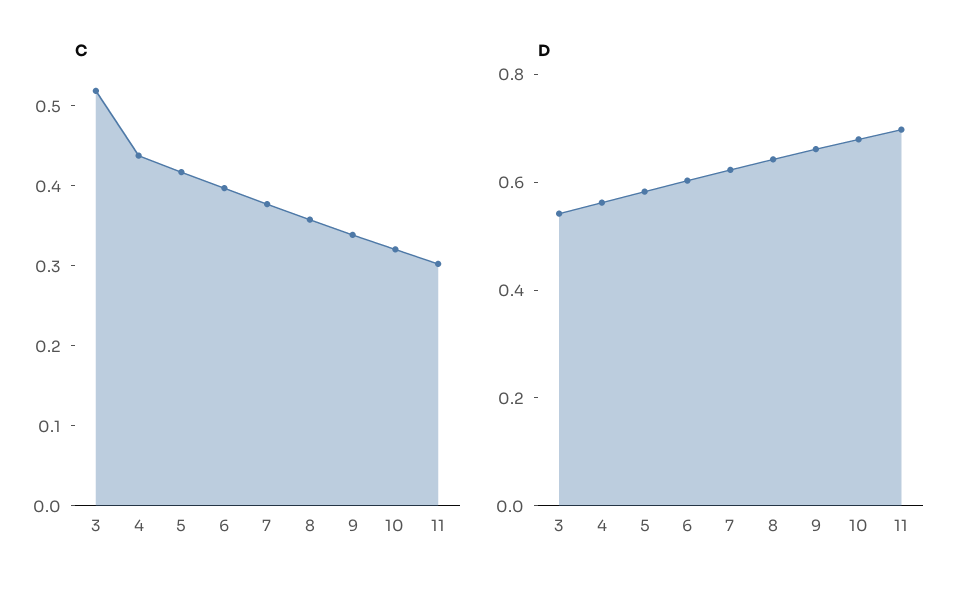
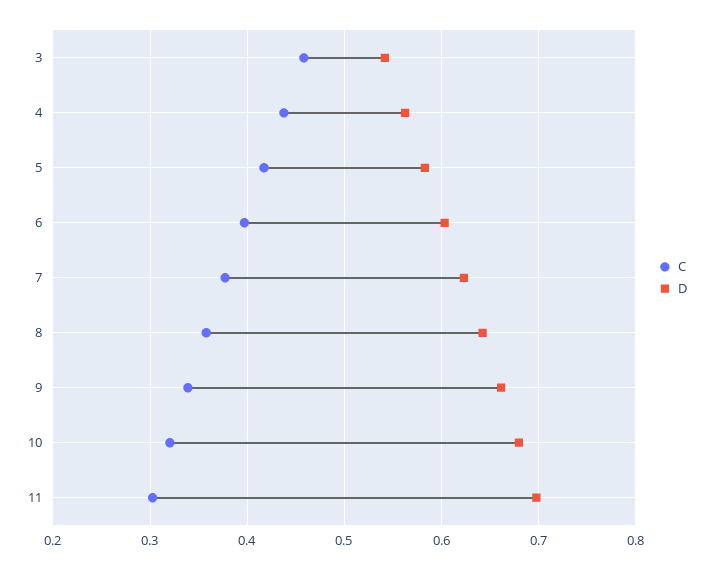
  {
    "C": {
-     "3": 0.52,
+     "3": 0.46,
      "4": 0.44,
      "5": 0.42,
      "6": 0.4,
      "7": 0.38,
      "8": 0.36,
      "9": 0.34,
      "10": 0.32,
      "11": 0.3
    },
    "D": {
      "3": 0.54,
      "4": 0.56,
      "5": 0.58,
      "6": 0.6,
      "7": 0.62,
      "8": 0.64,
      "9": 0.66,
      "10": 0.68,
      "11": 0.7
    }
  }

